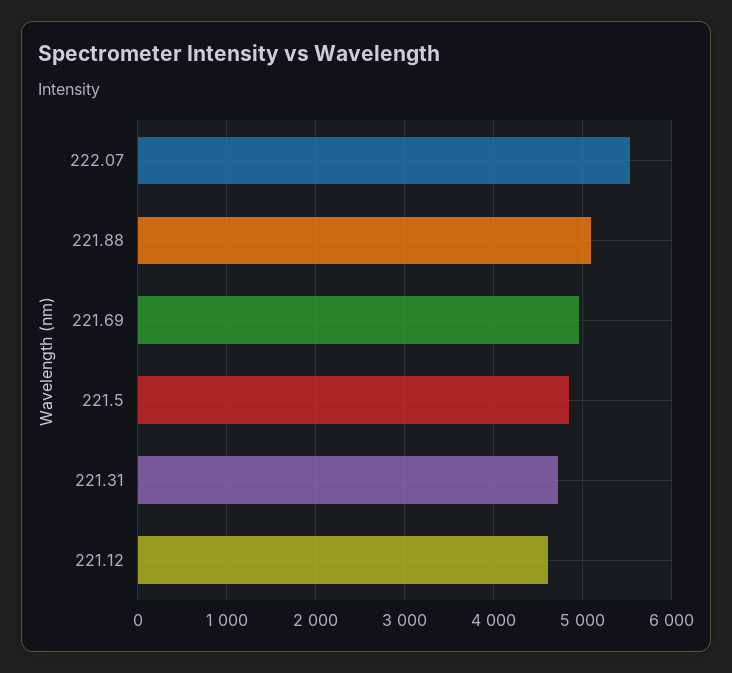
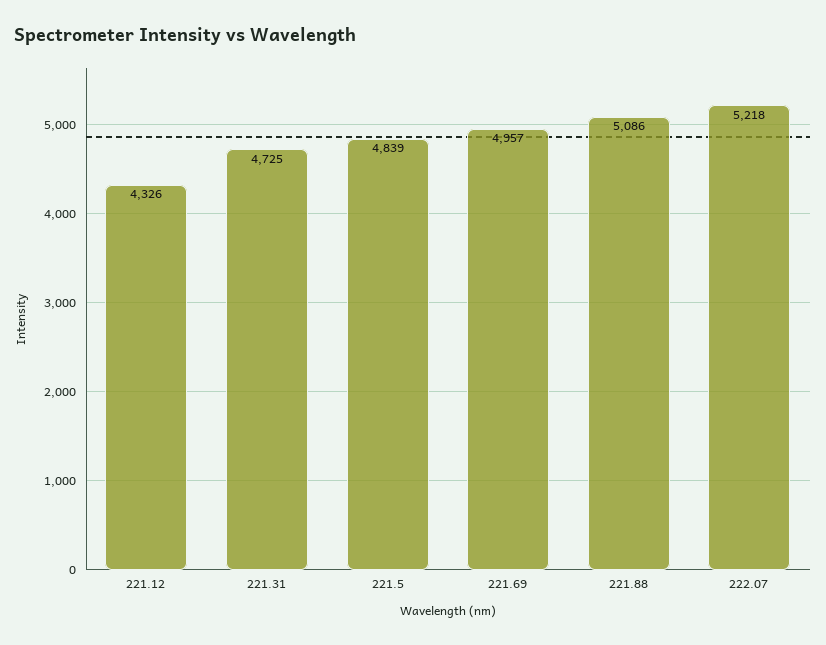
  {
-   "222.07": 5500,
+   "222.07": 5218,
    "221.88": 5086,
    "221.69": 4957,
    "221.5": 4839,
    "221.31": 4725,
-   "221.12": 4600
+   "221.12": 4326
  }

